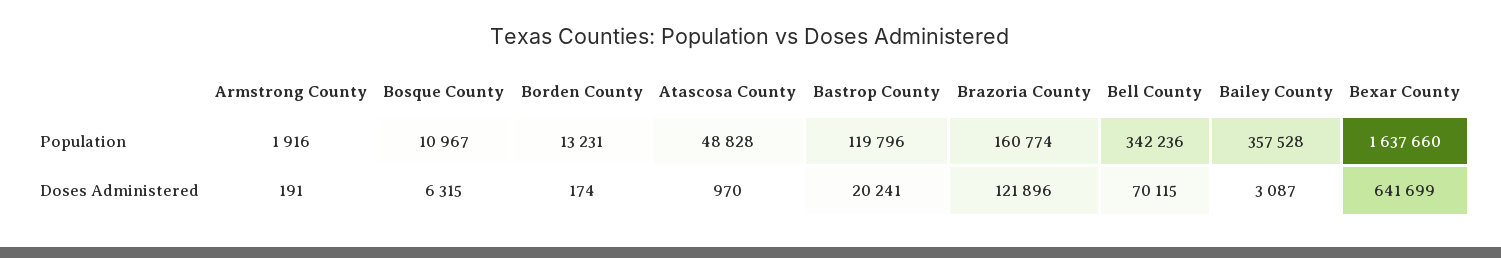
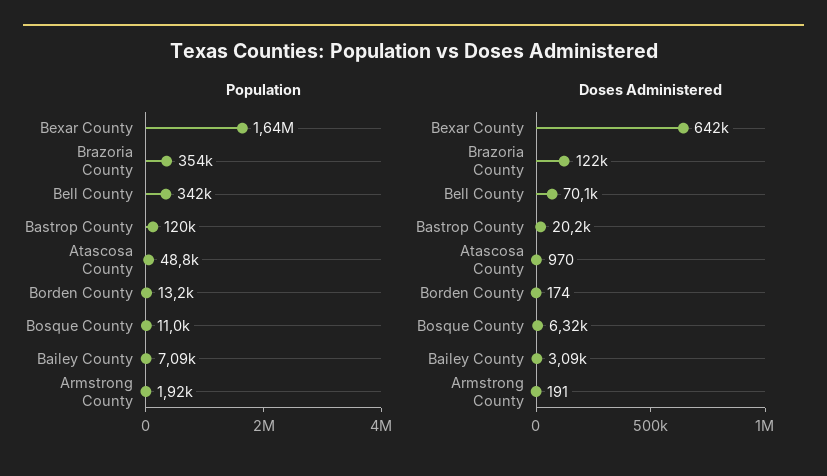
  {
    "Population": {
      "Armstrong County": 1916,
      "Bosque County": 10967,
      "Borden County": 13231,
      "Atascosa County": 48828,
      "Bastrop County": 119796,
-     "Brazoria County": 160774,
+     "Brazoria County": 354000,
      "Bell County": 342236,
-     "Bailey County": 357528,
+     "Bailey County": 7090,
      "Bexar County": 1637660
    },
    "Doses Administered": {
      "Armstrong County": 191,
      "Bosque County": 6315,
      "Borden County": 174,
      "Atascosa County": 970,
      "Bastrop County": 20241,
      "Brazoria County": 121896,
      "Bell County": 70115,
      "Bailey County": 3087,
      "Bexar County": 641699
    }
  }

